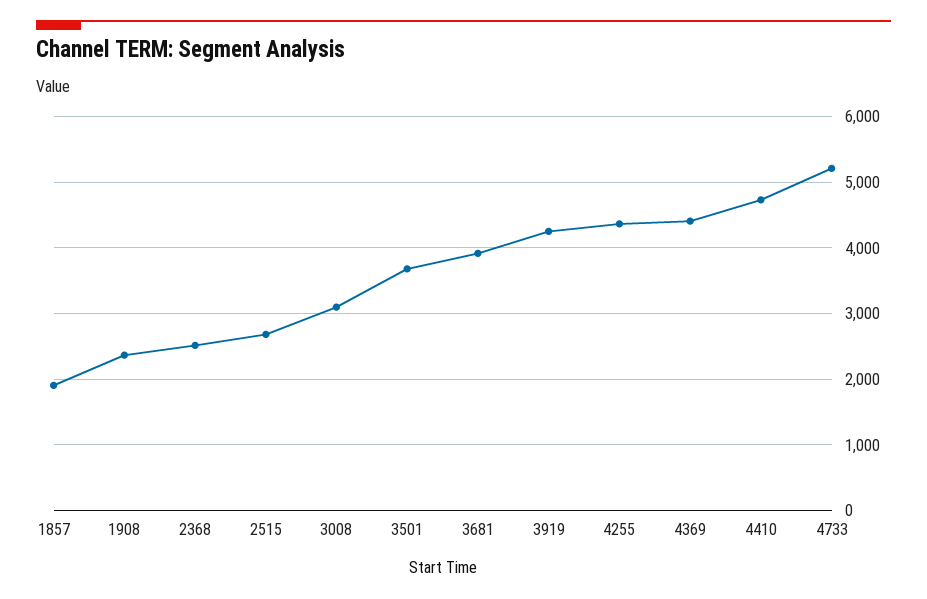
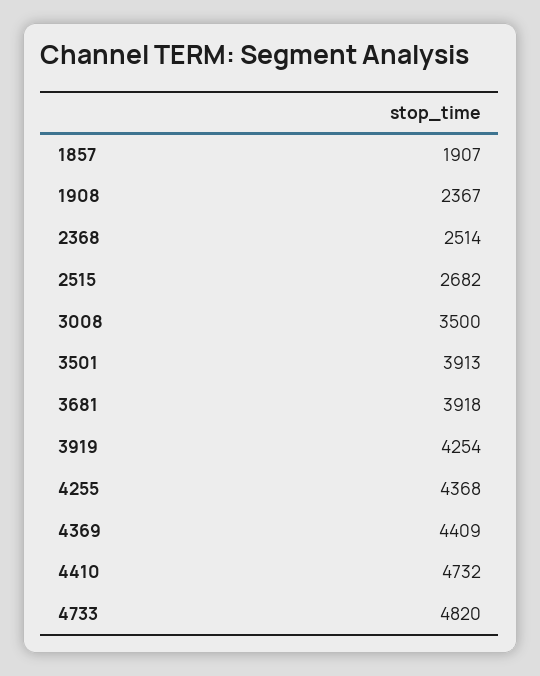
  {
    "1857": 1907,
    "1908": 2367,
    "2368": 2514,
    "2515": 2682,
-   "3008": 3100,
+   "3008": 3500,
-   "3501": 3700,
+   "3501": 3913,
    "3681": 3918,
    "3919": 4254,
    "4255": 4368,
    "4369": 4409,
    "4410": 4732,
-   "4733": 5200
+   "4733": 4820
  }

